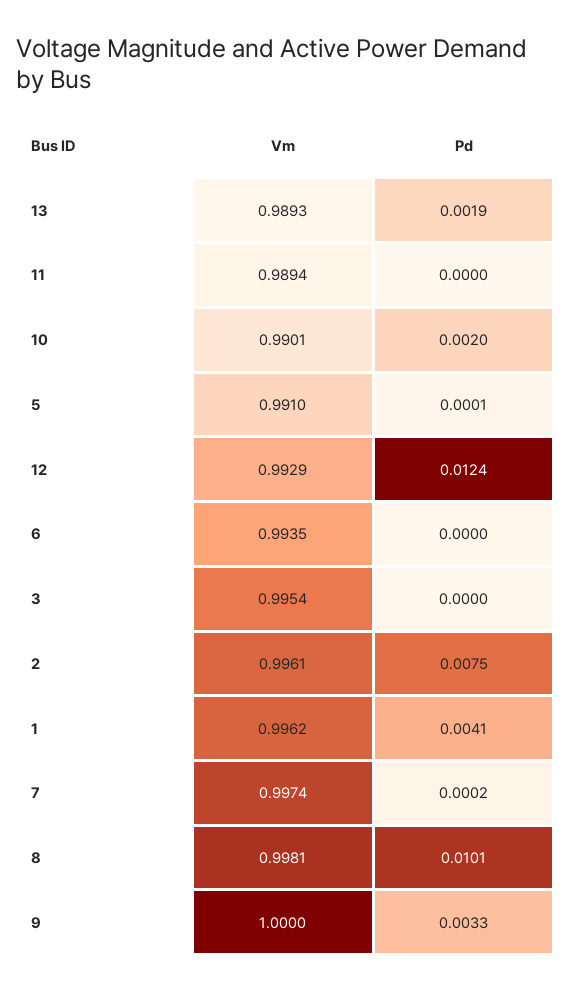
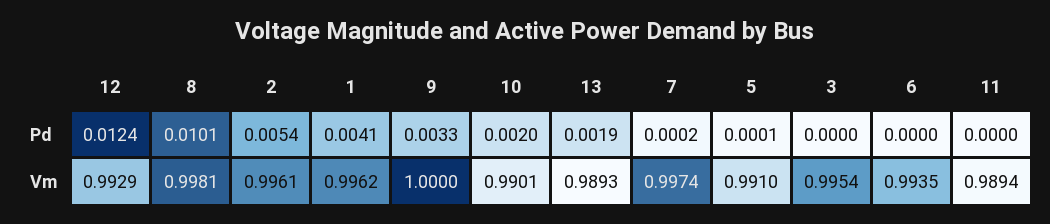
  {
    "Vm": {
      "13": 0.9893,
      "11": 0.9894,
      "10": 0.9901,
      "5": 0.991,
      "12": 0.9929,
      "6": 0.9935,
      "3": 0.9954,
      "2": 0.9961,
      "1": 0.9962,
      "7": 0.9974,
      "8": 0.9981,
      "9": 1
    },
    "Pd": {
      "13": 0.0019,
      "11": 0,
      "10": 0.002,
      "5": 0.0001,
      "12": 0.0124,
      "6": 0,
      "3": 0,
-     "2": 0.0075,
+     "2": 0.0054,
      "1": 0.0041,
      "7": 0.0002,
      "8": 0.0101,
      "9": 0.0033
    }
  }

